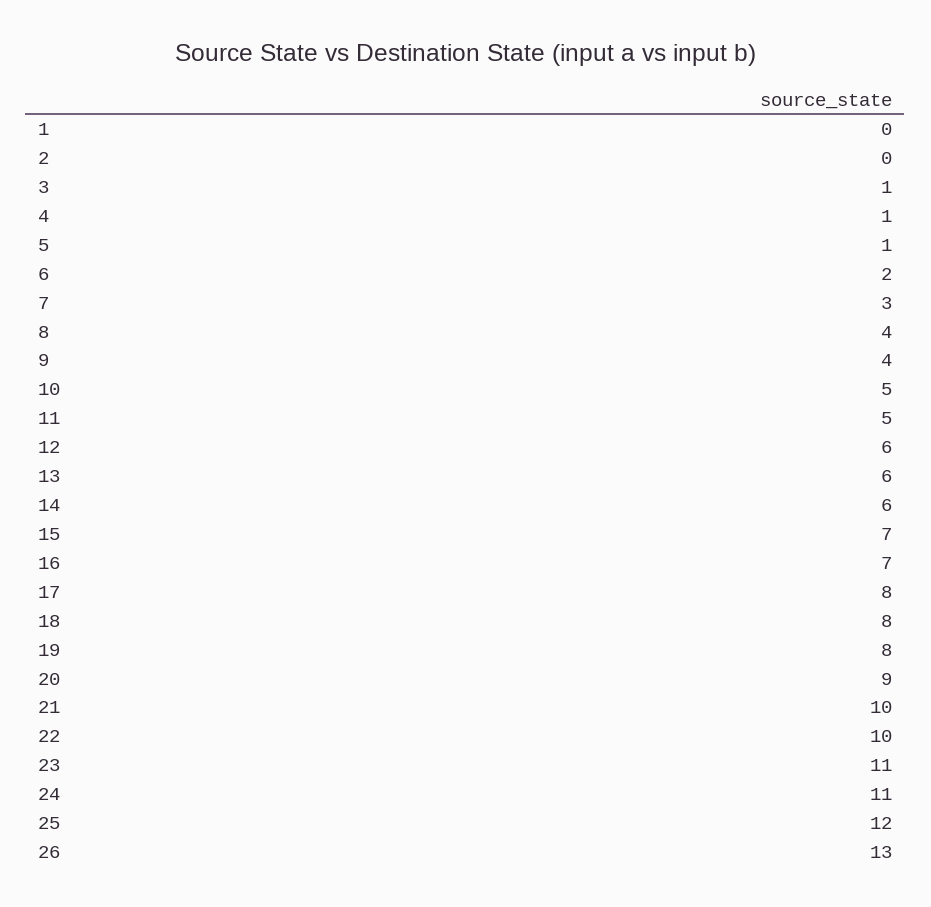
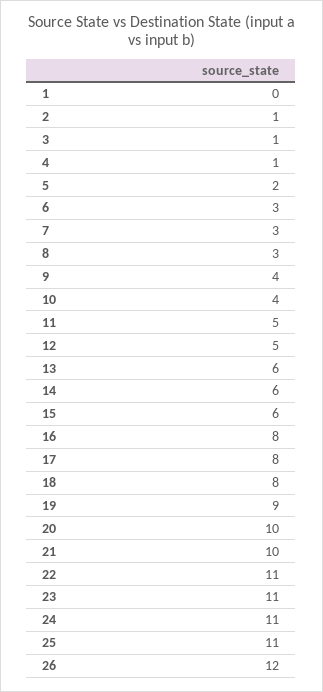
  {
    "1": 0,
-   "2": 0,
+   "2": 1,
    "3": 1,
    "4": 1,
-   "5": 1,
+   "5": 2,
-   "6": 2,
+   "6": 3,
    "7": 3,
-   "8": 4,
+   "8": 3,
    "9": 4,
-   "10": 5,
+   "10": 4,
    "11": 5,
-   "12": 6,
+   "12": 5,
    "13": 6,
    "14": 6,
-   "15": 7,
+   "15": 6,
-   "16": 7,
+   "16": 8,
    "17": 8,
    "18": 8,
-   "19": 8,
+   "19": 9,
-   "20": 9,
+   "20": 10,
    "21": 10,
-   "22": 10,
+   "22": 11,
    "23": 11,
    "24": 11,
-   "25": 12,
+   "25": 11,
-   "26": 13
+   "26": 12
  }

